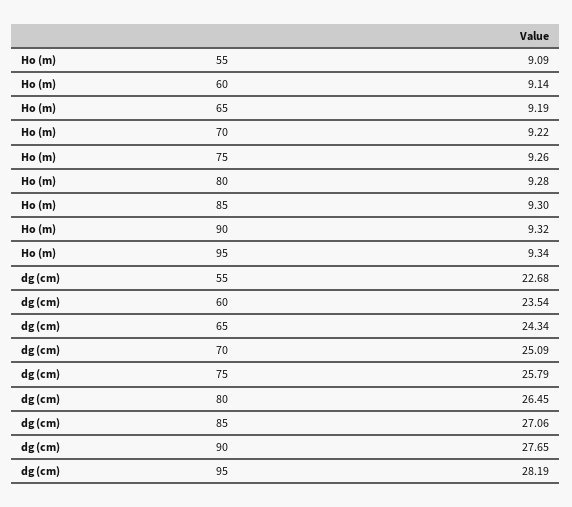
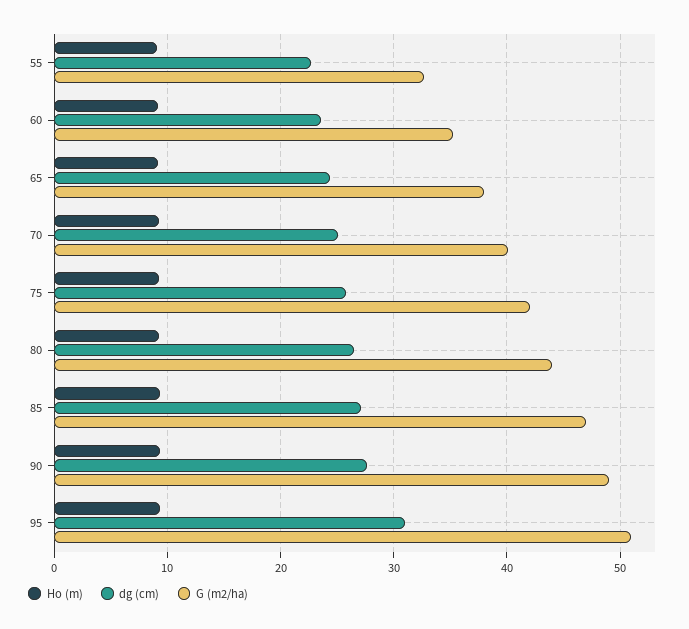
  {
    "Ho (m)": {
      "55": 9.09,
      "60": 9.14,
      "65": 9.19,
      "70": 9.22,
      "75": 9.26,
      "80": 9.28,
      "85": 9.3,
      "90": 9.32,
      "95": 9.34
    },
    "dg (cm)": {
      "55": 22.68,
      "60": 23.54,
      "65": 24.34,
      "70": 25.09,
      "75": 25.79,
      "80": 26.45,
      "85": 27.06,
      "90": 27.65,
-     "95": 28.19
+     "95": 31
-   }
+   },
+   "G (m2/ha)": {
+     "55": 33,
+     "60": 35,
+     "65": 38,
+     "70": 40,
+     "75": 42,
+     "80": 44,
+     "85": 47,
+     "90": 49,
+     "95": 51
+   }
  }

